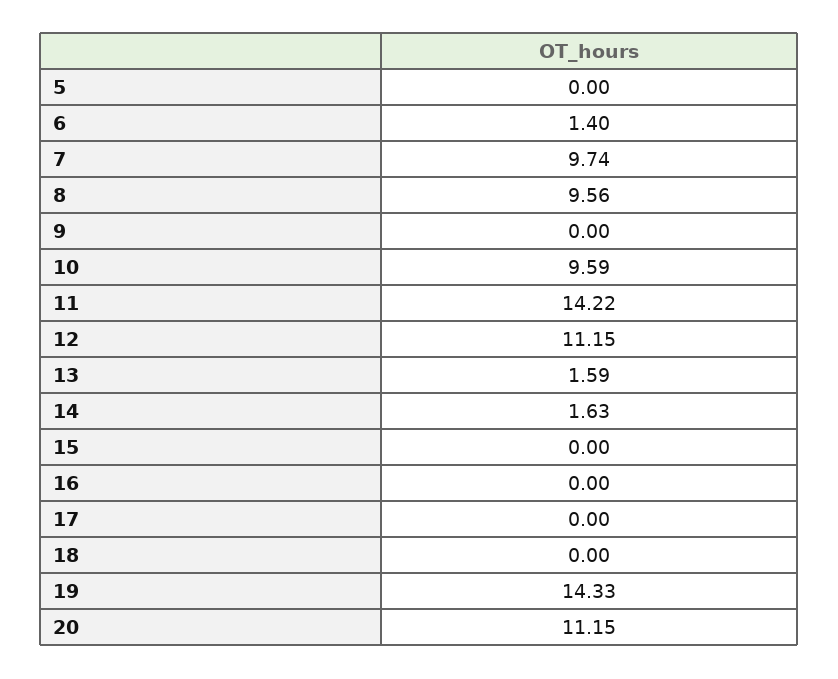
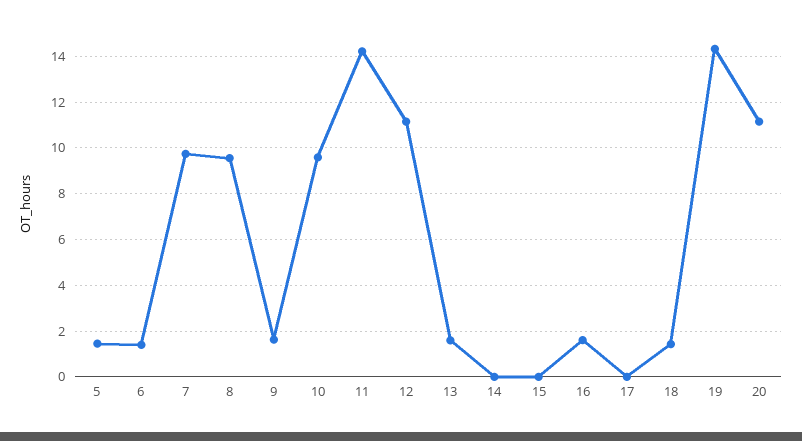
  {
-   "5": 0,
+   "5": 1.5,
    "6": 1.4,
    "7": 9.74,
    "8": 9.56,
-   "9": 0,
+   "9": 1.5,
    "10": 9.59,
    "11": 14.22,
    "12": 11.15,
    "13": 1.59,
-   "14": 1.63,
+   "14": 0,
    "15": 0,
-   "16": 0,
+   "16": 1.5,
    "17": 0,
-   "18": 0,
+   "18": 1.5,
    "19": 14.33,
    "20": 11.15
  }

